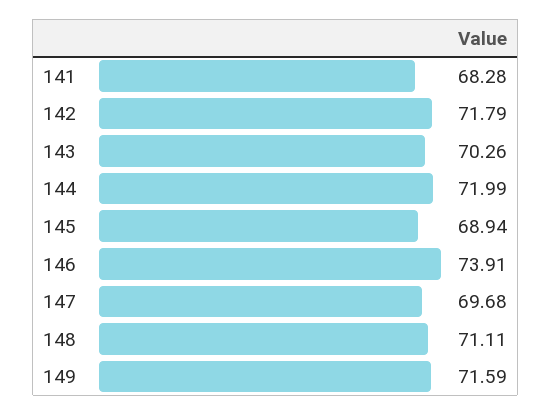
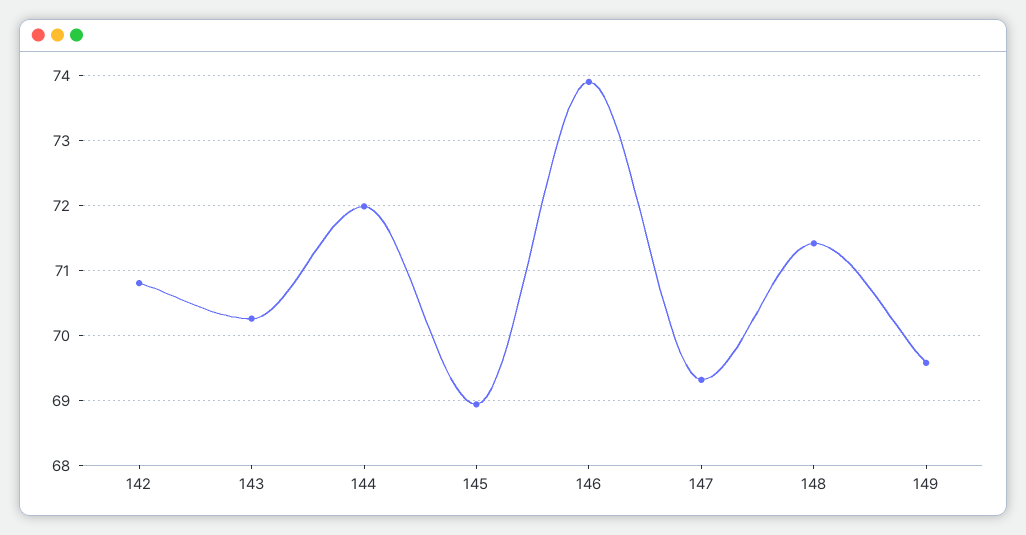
  {
-   "141": 68.28,
-   "142": 71.79,
+   "142": 70.8,
    "143": 70.26,
    "144": 71.99,
    "145": 68.94,
    "146": 73.91,
-   "147": 69.68,
+   "147": 69.3,
-   "148": 71.11,
+   "148": 71.4,
-   "149": 71.59
+   "149": 69.6
  }

